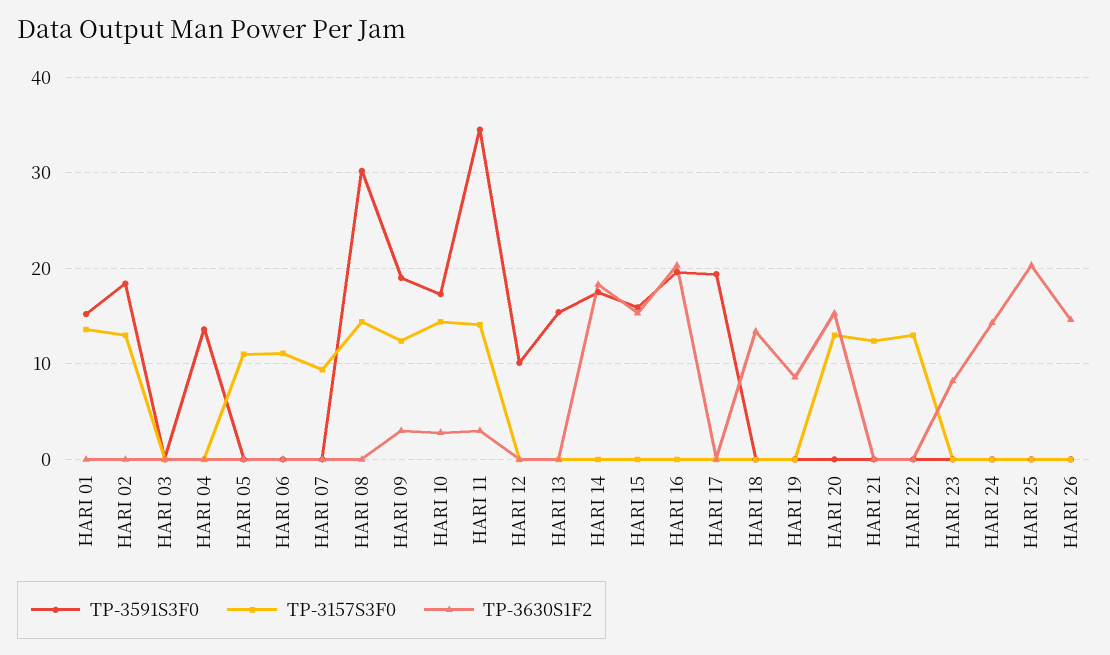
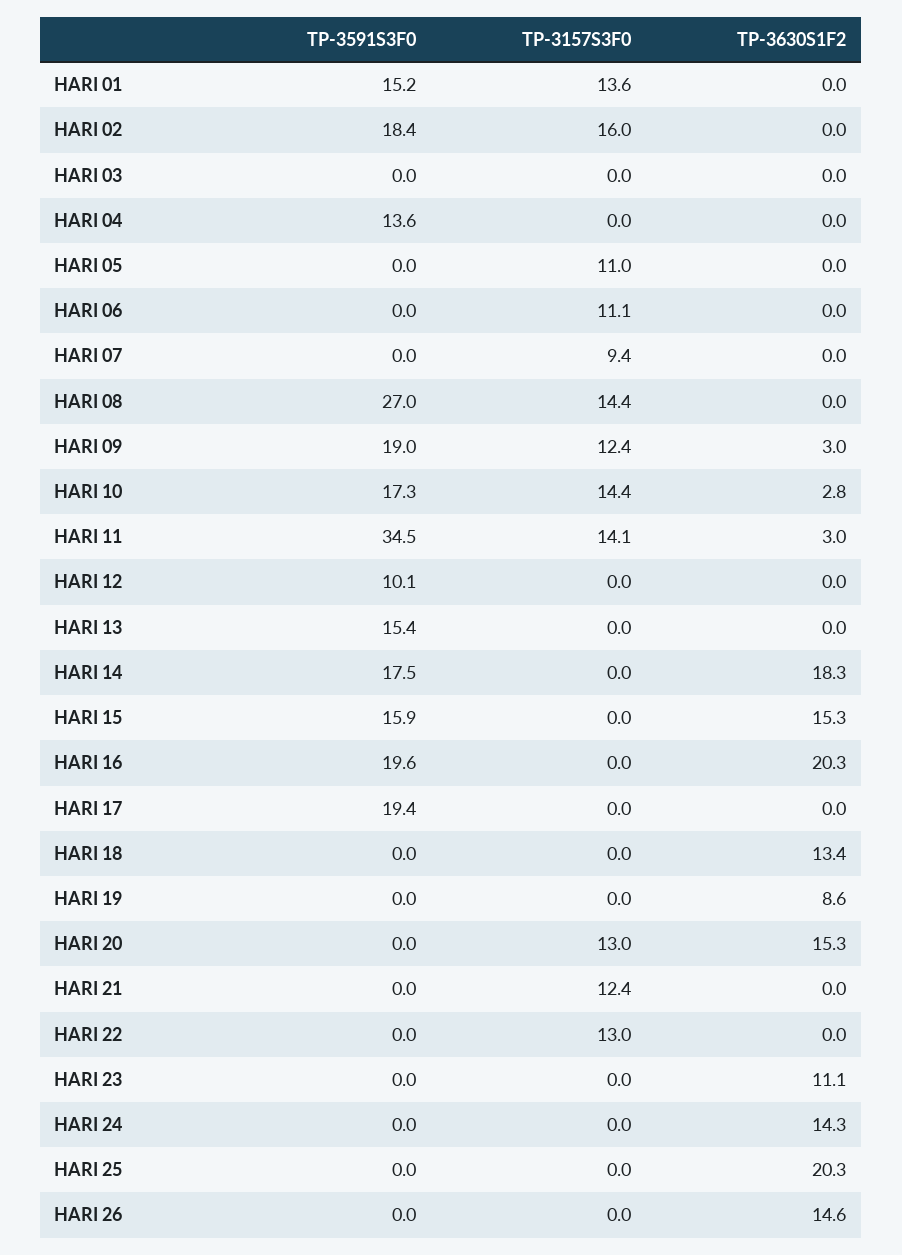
  {
    "TP-3591S3F0": {
      "HARI 01": 15.2,
      "HARI 02": 18.4,
      "HARI 03": 0,
      "HARI 04": 13.6,
      "HARI 05": 0,
      "HARI 06": 0,
      "HARI 07": 0,
-     "HARI 08": 30,
+     "HARI 08": 27,
      "HARI 09": 19,
      "HARI 10": 17.3,
      "HARI 11": 34.5,
      "HARI 12": 10.1,
      "HARI 13": 15.4,
      "HARI 14": 17.5,
      "HARI 15": 15.9,
      "HARI 16": 19.6,
      "HARI 17": 19.4,
      "HARI 18": 0,
      "HARI 19": 0,
      "HARI 20": 0,
      "HARI 21": 0,
      "HARI 22": 0,
      "HARI 23": 0,
      "HARI 24": 0,
      "HARI 25": 0,
      "HARI 26": 0
    },
    "TP-3157S3F0": {
      "HARI 01": 13.6,
-     "HARI 02": 13,
+     "HARI 02": 16,
      "HARI 03": 0,
      "HARI 04": 0,
      "HARI 05": 11,
      "HARI 06": 11.1,
      "HARI 07": 9.4,
      "HARI 08": 14.4,
      "HARI 09": 12.4,
      "HARI 10": 14.4,
      "HARI 11": 14.1,
      "HARI 12": 0,
      "HARI 13": 0,
      "HARI 14": 0,
      "HARI 15": 0,
      "HARI 16": 0,
      "HARI 17": 0,
      "HARI 18": 0,
      "HARI 19": 0,
      "HARI 20": 13,
      "HARI 21": 12.4,
      "HARI 22": 13,
      "HARI 23": 0,
      "HARI 24": 0,
      "HARI 25": 0,
      "HARI 26": 0
    },
    "TP-3630S1F2": {
      "HARI 01": 0,
      "HARI 02": 0,
      "HARI 03": 0,
      "HARI 04": 0,
      "HARI 05": 0,
      "HARI 06": 0,
      "HARI 07": 0,
      "HARI 08": 0,
      "HARI 09": 3,
      "HARI 10": 2.8,
      "HARI 11": 3,
      "HARI 12": 0,
      "HARI 13": 0,
      "HARI 14": 18.3,
      "HARI 15": 15.3,
      "HARI 16": 20.3,
      "HARI 17": 0,
      "HARI 18": 13.4,
      "HARI 19": 8.6,
      "HARI 20": 15.3,
      "HARI 21": 0,
      "HARI 22": 0,
-     "HARI 23": 8,
+     "HARI 23": 11.1,
      "HARI 24": 14.3,
      "HARI 25": 20.3,
      "HARI 26": 14.6
    }
  }

